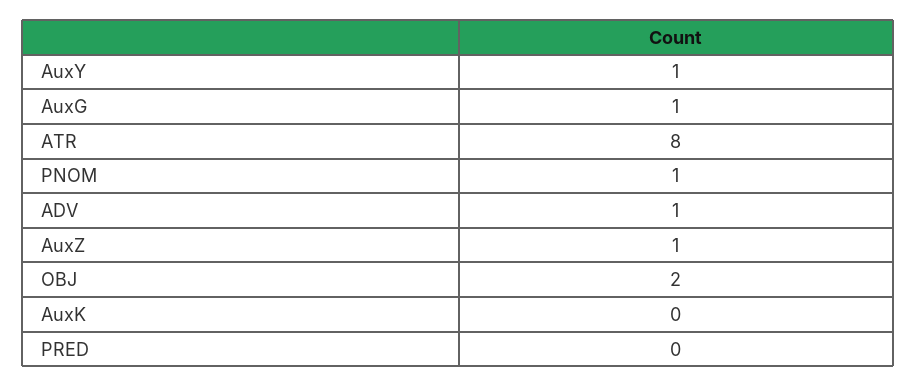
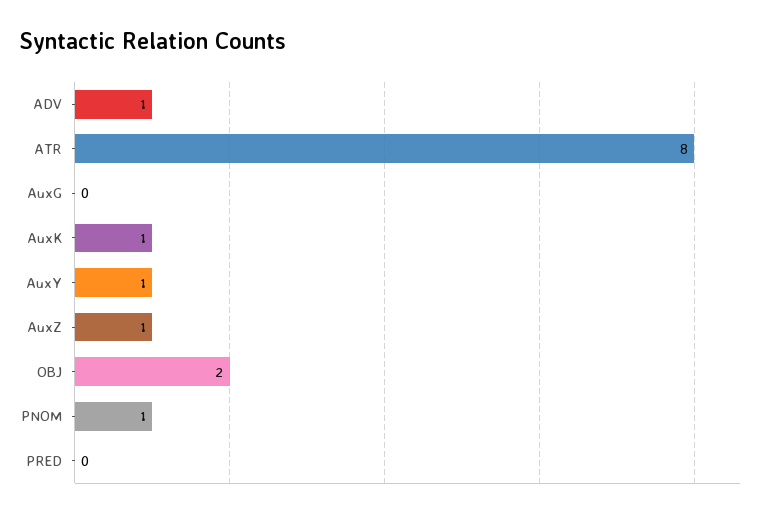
  {
    "AuxY": 1,
-   "AuxG": 1,
+   "AuxG": 0,
    "ATR": 8,
    "PNOM": 1,
    "ADV": 1,
    "AuxZ": 1,
    "OBJ": 2,
-   "AuxK": 0,
+   "AuxK": 1,
    "PRED": 0
  }

